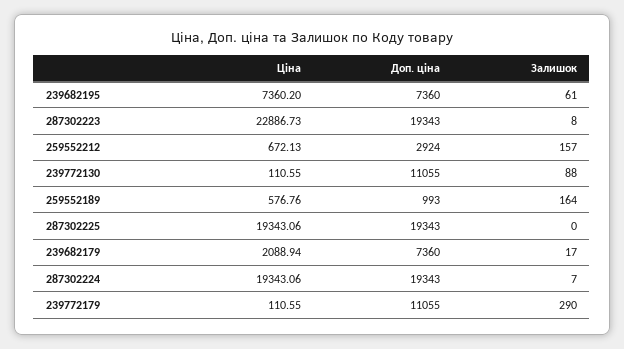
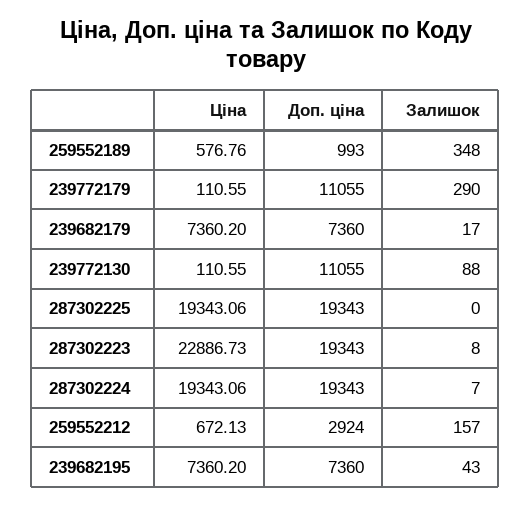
  {
    "Ціна": {
      "239682195": 7360.2,
      "287302223": 22886.73,
      "259552212": 672.13,
      "239772130": 110.55,
      "259552189": 576.76,
      "287302225": 19343.06,
-     "239682179": 2088.94,
+     "239682179": 7360.2,
      "287302224": 19343.06,
      "239772179": 110.55
    },
    "Доп. ціна": {
      "239682195": 7360,
      "287302223": 19343,
      "259552212": 2924,
      "239772130": 11055,
      "259552189": 993,
      "287302225": 19343,
      "239682179": 7360,
      "287302224": 19343,
      "239772179": 11055
    },
    "Залишок": {
-     "239682195": 61,
+     "239682195": 43,
      "287302223": 8,
      "259552212": 157,
      "239772130": 88,
-     "259552189": 164,
+     "259552189": 348,
      "287302225": 0,
      "239682179": 17,
      "287302224": 7,
      "239772179": 290
    }
  }

